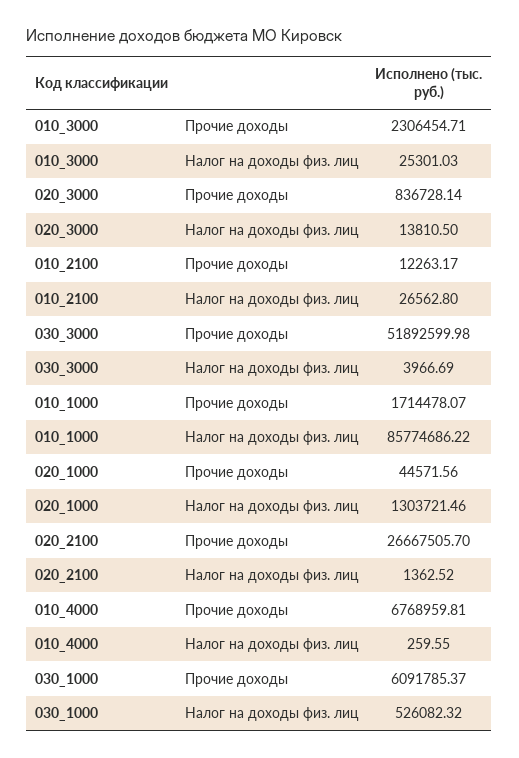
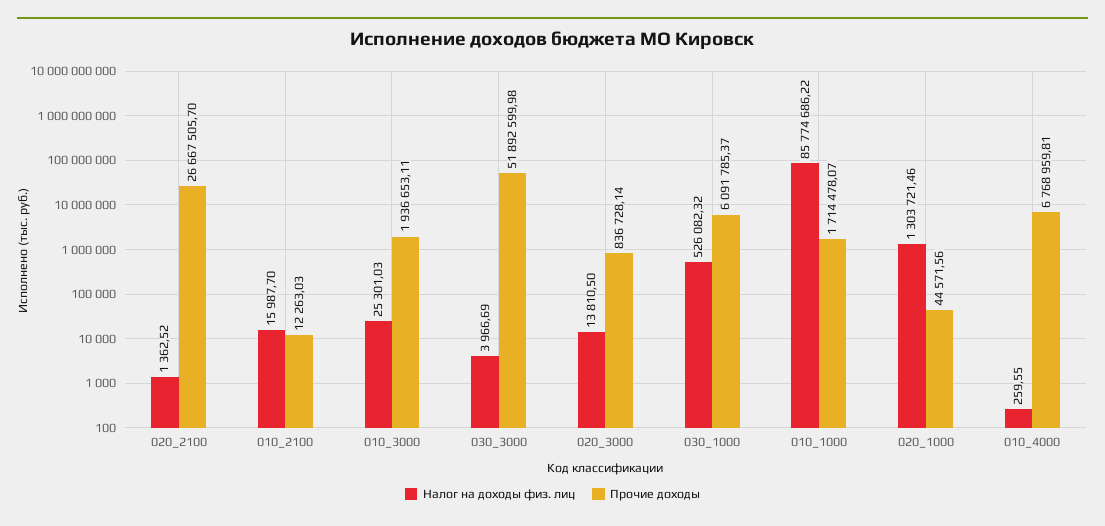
  {
    "Прочие доходы": {
-     "010_3000": 2306454.71,
+     "010_3000": 1936653.11,
      "020_3000": 836728.14,
-     "010_2100": 12263.17,
+     "010_2100": 12263.03,
      "030_3000": 51892599.98,
      "010_1000": 1714478.07,
      "020_1000": 44571.56,
      "020_2100": 26667505.7,
      "010_4000": 6768959.81,
      "030_1000": 6091785.37
    },
    "Налог на доходы физ. лиц": {
      "010_3000": 25301.03,
      "020_3000": 13810.5,
-     "010_2100": 26562.8,
+     "010_2100": 15987.7,
      "030_3000": 3966.69,
      "010_1000": 85774686.22,
      "020_1000": 1303721.46,
      "020_2100": 1362.52,
      "010_4000": 259.55,
      "030_1000": 526082.32
    }
  }

